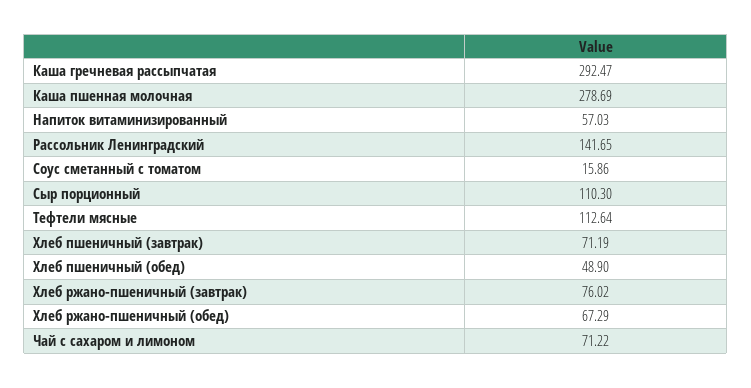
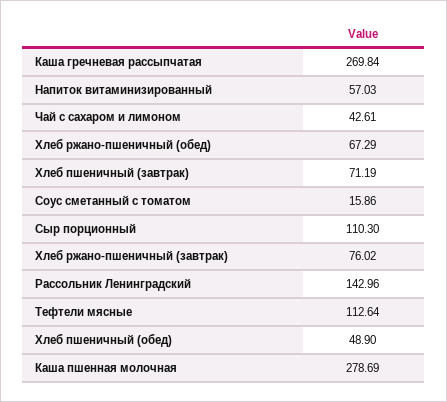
  {
-   "Каша гречневая рассыпчатая": 292.47,
+   "Каша гречневая рассыпчатая": 269.84,
    "Каша пшенная молочная": 278.69,
    "Напиток витаминизированный": 57.03,
-   "Рассольник Ленинградский": 141.65,
+   "Рассольник Ленинградский": 142.96,
    "Соус сметанный с томатом": 15.86,
    "Сыр порционный": 110.3,
    "Тефтели мясные": 112.64,
    "Хлеб пшеничный (завтрак)": 71.19,
    "Хлеб пшеничный (обед)": 48.9,
    "Хлеб ржано-пшеничный (завтрак)": 76.02,
    "Хлеб ржано-пшеничный (обед)": 67.29,
-   "Чай с сахаром и лимоном": 71.22
+   "Чай с сахаром и лимоном": 42.61
  }

